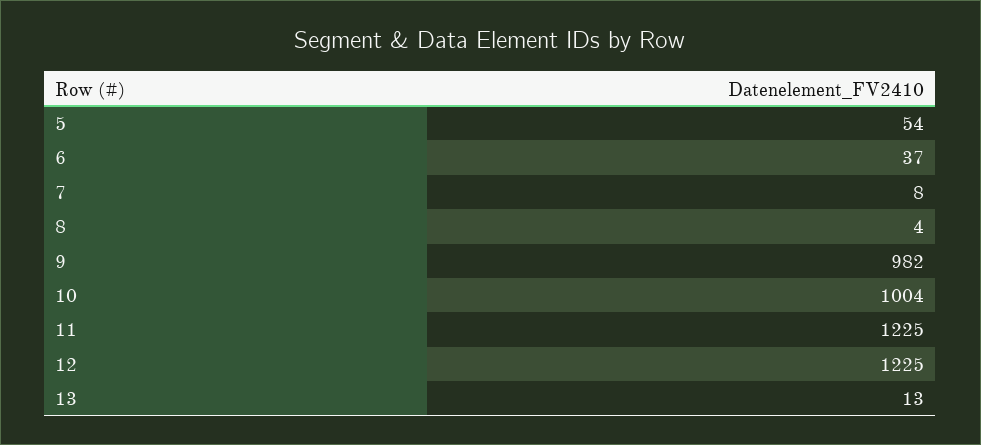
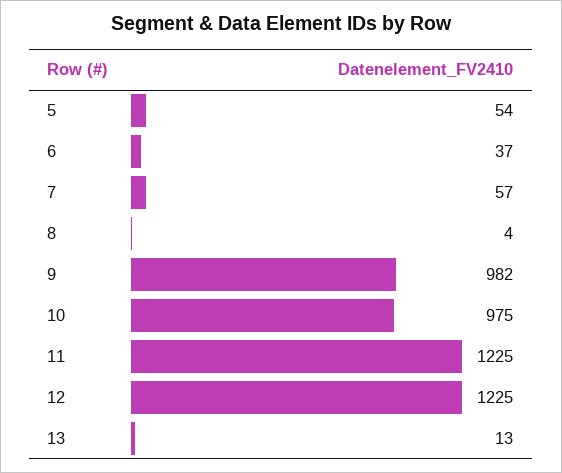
  {
    "5": 54,
    "6": 37,
-   "7": 8,
+   "7": 57,
    "8": 4,
    "9": 982,
-   "10": 1004,
+   "10": 975,
    "11": 1225,
    "12": 1225,
    "13": 13
  }

